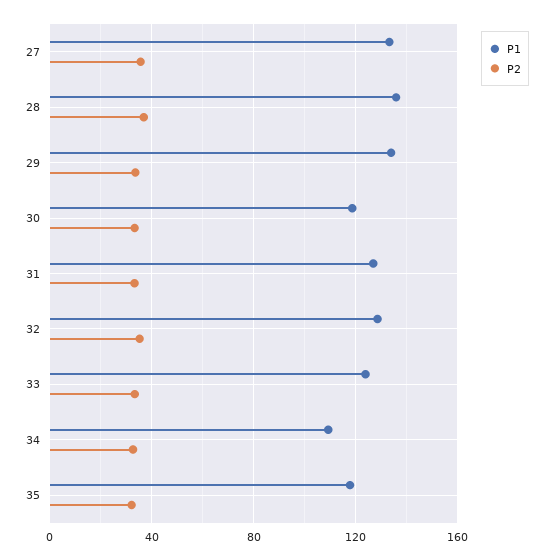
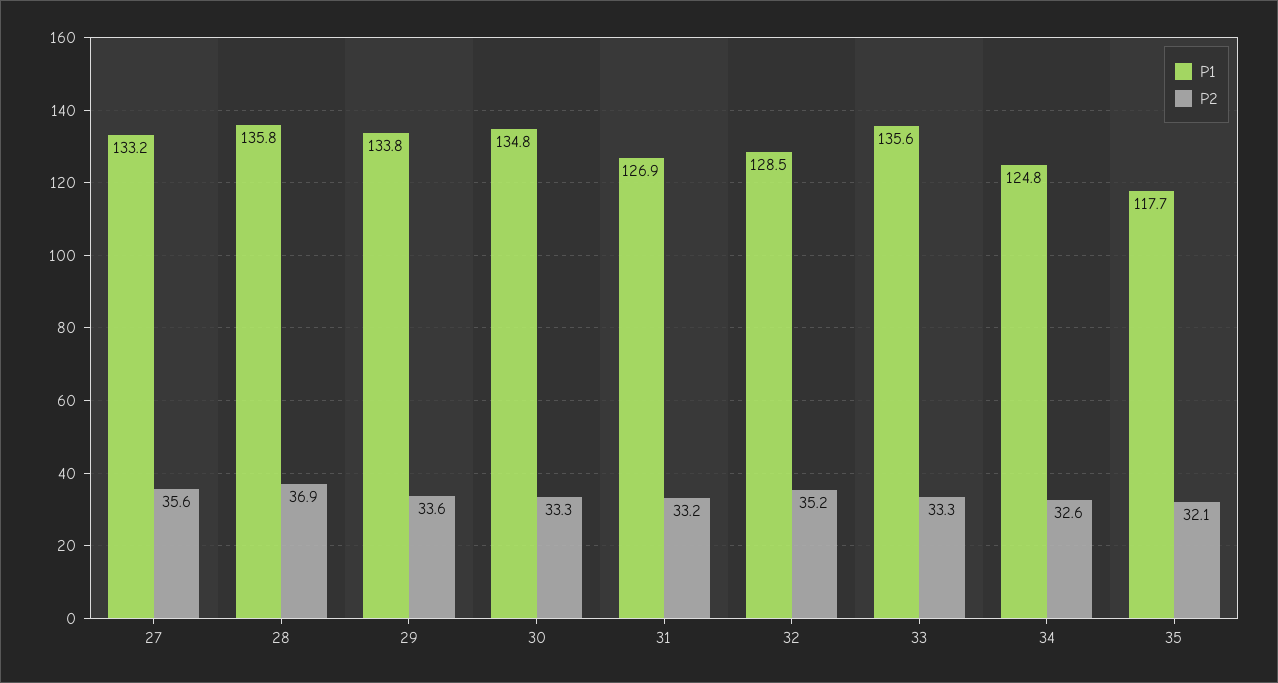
  {
    "P1": {
      "27": 133.2,
      "28": 135.8,
      "29": 133.8,
-     "30": 120,
+     "30": 134.8,
      "31": 126.9,
      "32": 128.5,
-     "33": 125,
+     "33": 135.6,
-     "34": 110,
+     "34": 124.8,
      "35": 117.7
    },
    "P2": {
      "27": 35.6,
      "28": 36.9,
      "29": 33.6,
      "30": 33.3,
      "31": 33.2,
      "32": 35.2,
      "33": 33.3,
      "34": 32.6,
      "35": 32.1
    }
  }

